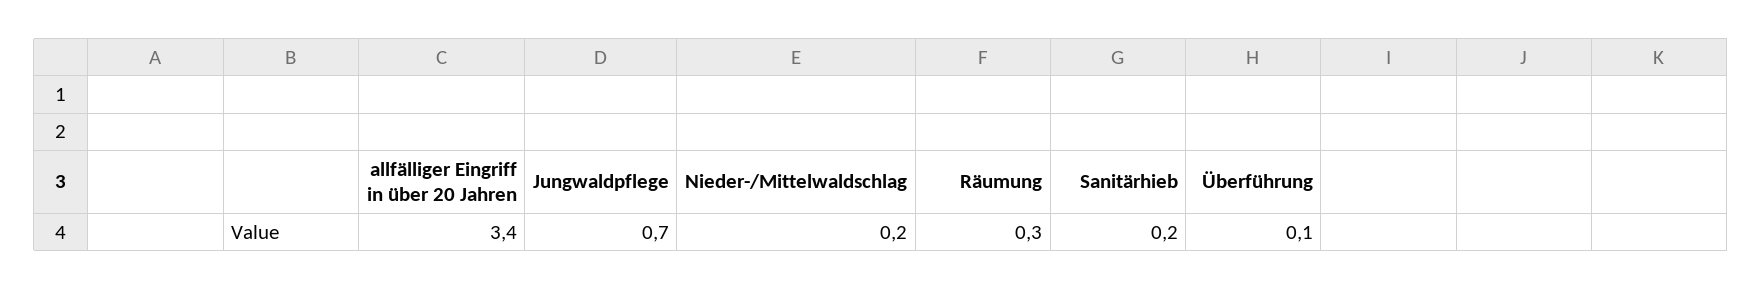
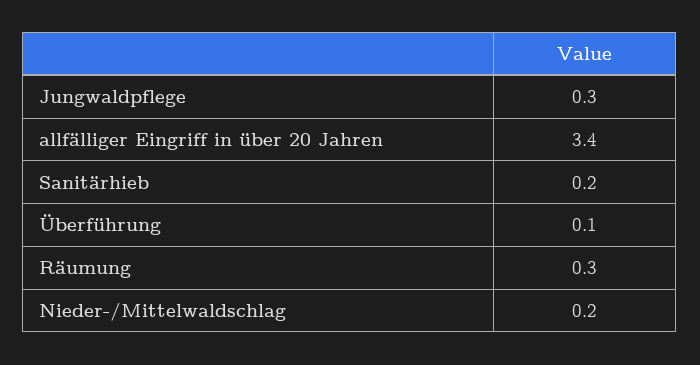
  {
    "allfälliger Eingriff in über 20 Jahren": 3.4,
-   "Jungwaldpflege": 0.7,
+   "Jungwaldpflege": 0.3,
    "Nieder-/Mittelwaldschlag": 0.2,
    "Räumung": 0.3,
    "Sanitärhieb": 0.2,
    "Überführung": 0.1
  }

